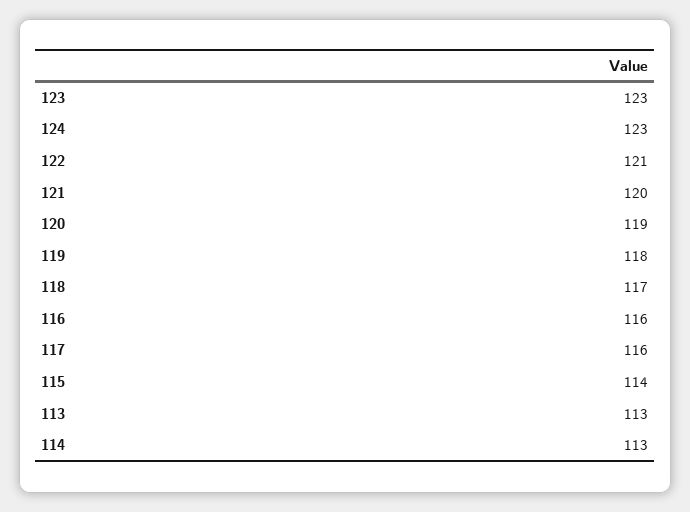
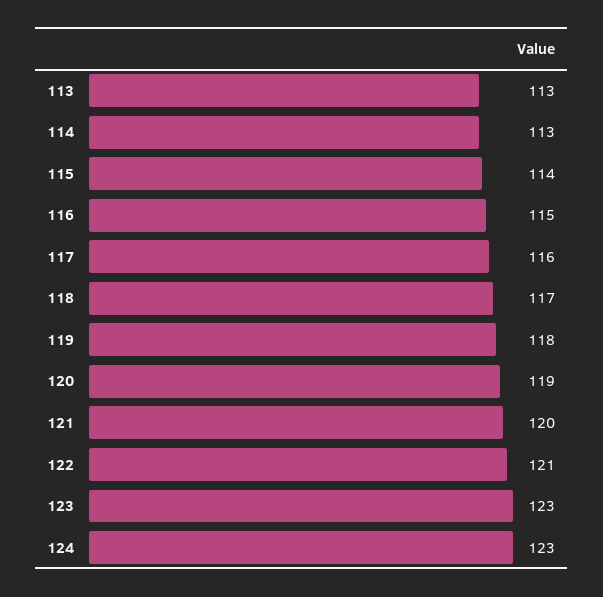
  {
    "123": 123,
    "124": 123,
    "122": 121,
    "121": 120,
    "120": 119,
    "119": 118,
    "118": 117,
-   "116": 116,
+   "116": 115,
    "117": 116,
    "115": 114,
    "113": 113,
    "114": 113
  }

